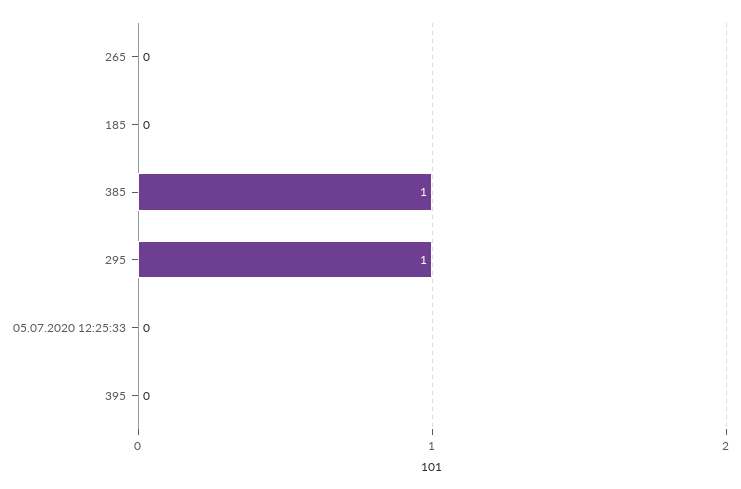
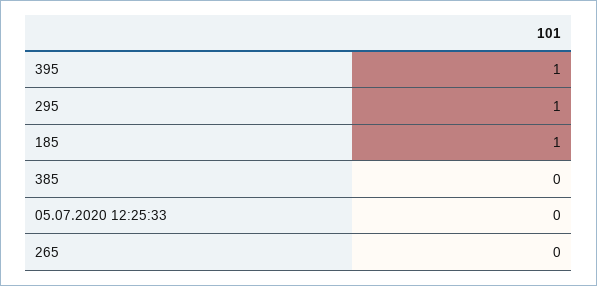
  {
    "265": 0,
-   "185": 0,
+   "185": 1,
-   "385": 1,
+   "385": 0,
    "295": 1,
    "05.07.2020 12:25:33": 0,
-   "395": 0
+   "395": 1
  }

